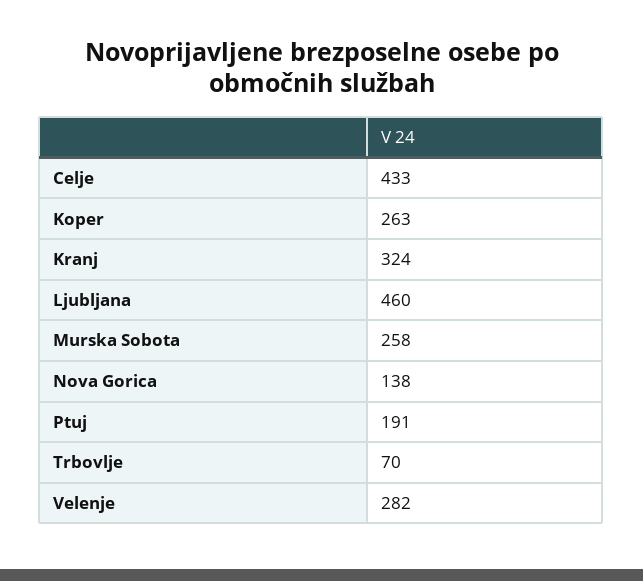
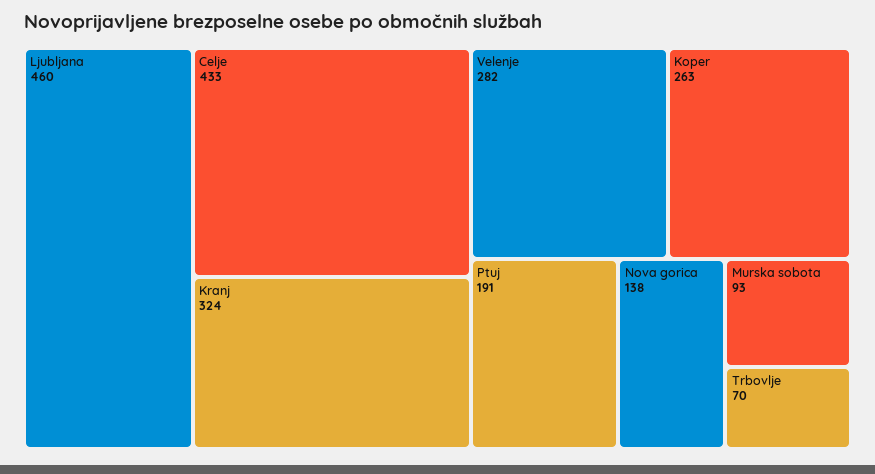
  {
    "Celje": 433,
    "Koper": 263,
    "Kranj": 324,
    "Ljubljana": 460,
-   "Murska Sobota": 258,
+   "Murska Sobota": 93,
    "Nova Gorica": 138,
    "Ptuj": 191,
    "Trbovlje": 70,
    "Velenje": 282
  }

